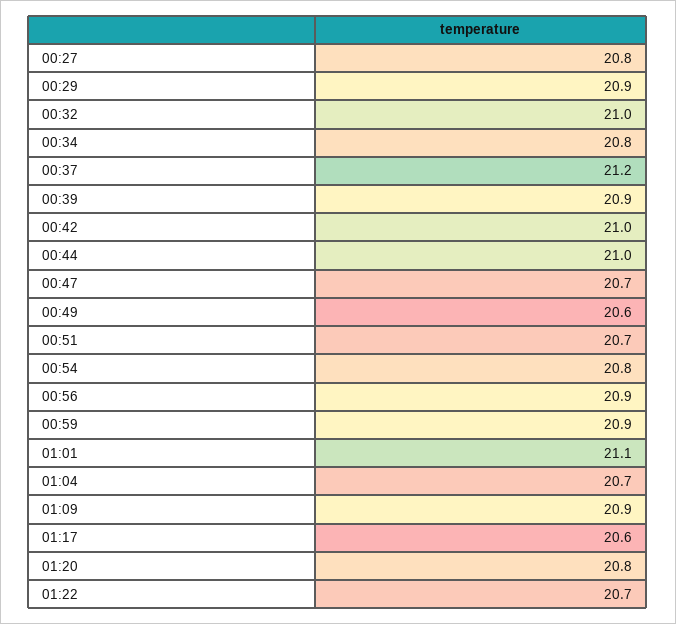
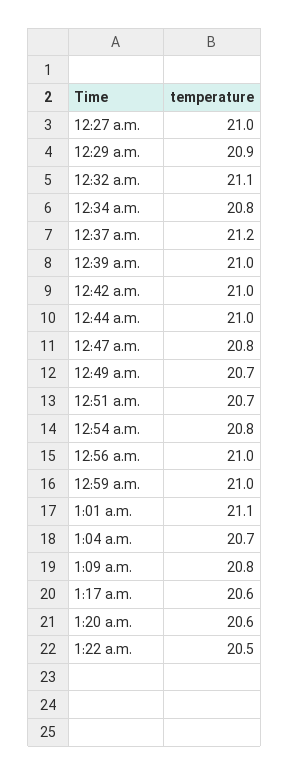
  {
-   "00:27": 20.8,
+   "00:27": 21,
    "00:29": 20.9,
-   "00:32": 21,
+   "00:32": 21.1,
    "00:34": 20.8,
    "00:37": 21.2,
-   "00:39": 20.9,
+   "00:39": 21,
    "00:42": 21,
    "00:44": 21,
-   "00:47": 20.7,
+   "00:47": 20.8,
-   "00:49": 20.6,
+   "00:49": 20.7,
    "00:51": 20.7,
    "00:54": 20.8,
-   "00:56": 20.9,
+   "00:56": 21,
-   "00:59": 20.9,
+   "00:59": 21,
    "01:01": 21.1,
    "01:04": 20.7,
-   "01:09": 20.9,
+   "01:09": 20.8,
    "01:17": 20.6,
-   "01:20": 20.8,
+   "01:20": 20.6,
-   "01:22": 20.7
+   "01:22": 20.5
  }

